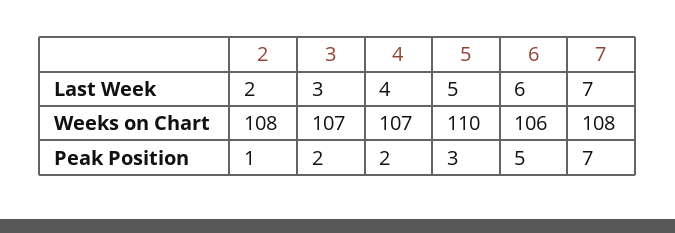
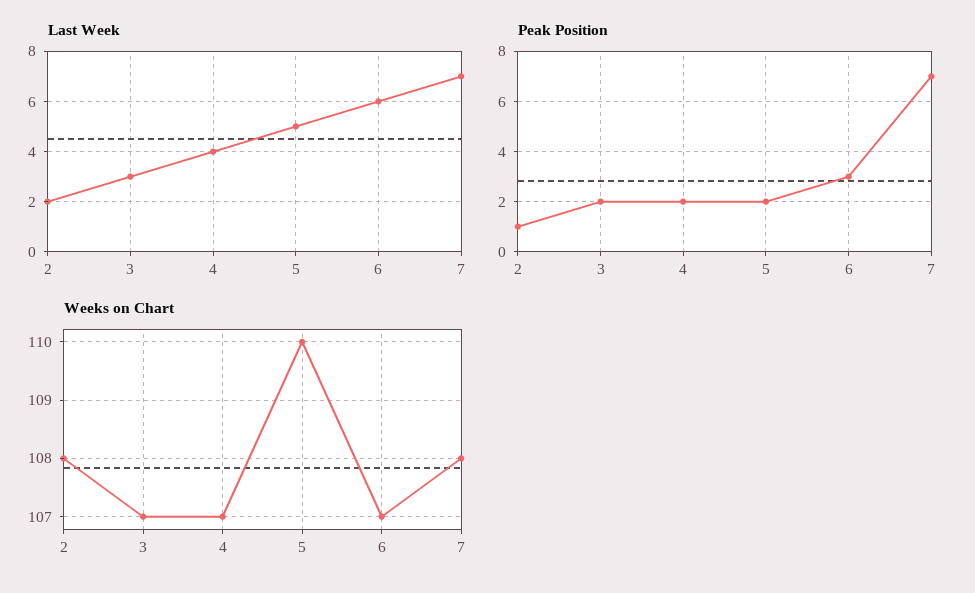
  {
    "Last Week": {
      "2": 2,
      "3": 3,
      "4": 4,
      "5": 5,
      "6": 6,
      "7": 7
    },
    "Weeks on Chart": {
      "2": 108,
      "3": 107,
      "4": 107,
      "5": 110,
-     "6": 106,
+     "6": 107,
      "7": 108
    },
    "Peak Position": {
      "2": 1,
      "3": 2,
      "4": 2,
-     "5": 3,
+     "5": 2,
-     "6": 5,
+     "6": 3,
      "7": 7
    }
  }

